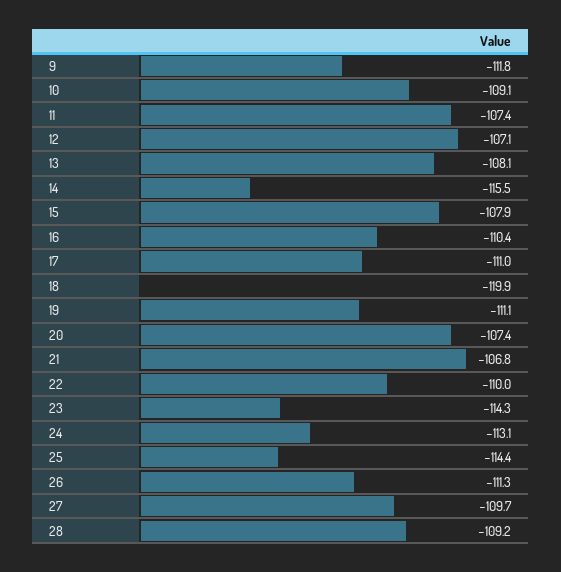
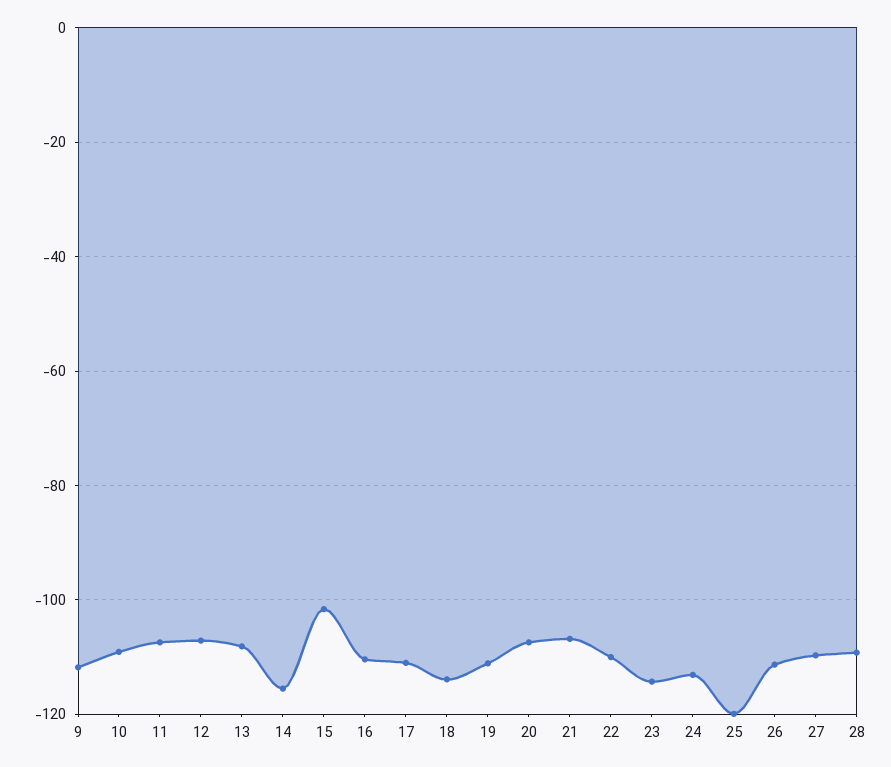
  {
    "9": -111.8,
    "10": -109.1,
    "11": -107.4,
    "12": -107.1,
    "13": -108.1,
    "14": -115.5,
-   "15": -107.9,
+   "15": -102,
    "16": -110.4,
    "17": -111,
-   "18": -119.9,
+   "18": -114,
    "19": -111.1,
    "20": -107.4,
    "21": -106.8,
    "22": -110,
    "23": -114.3,
    "24": -113.1,
-   "25": -114.4,
+   "25": -120,
    "26": -111.3,
    "27": -109.7,
    "28": -109.2
  }

